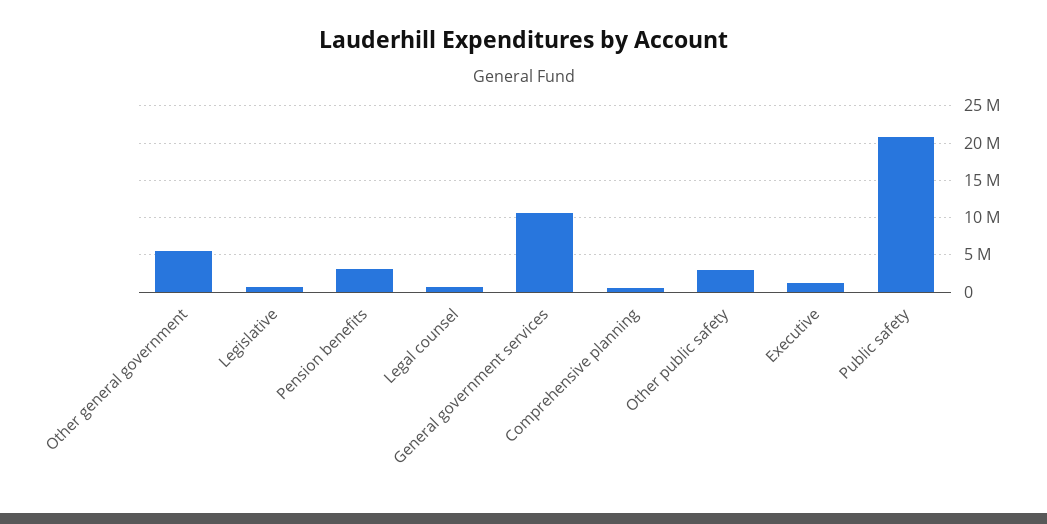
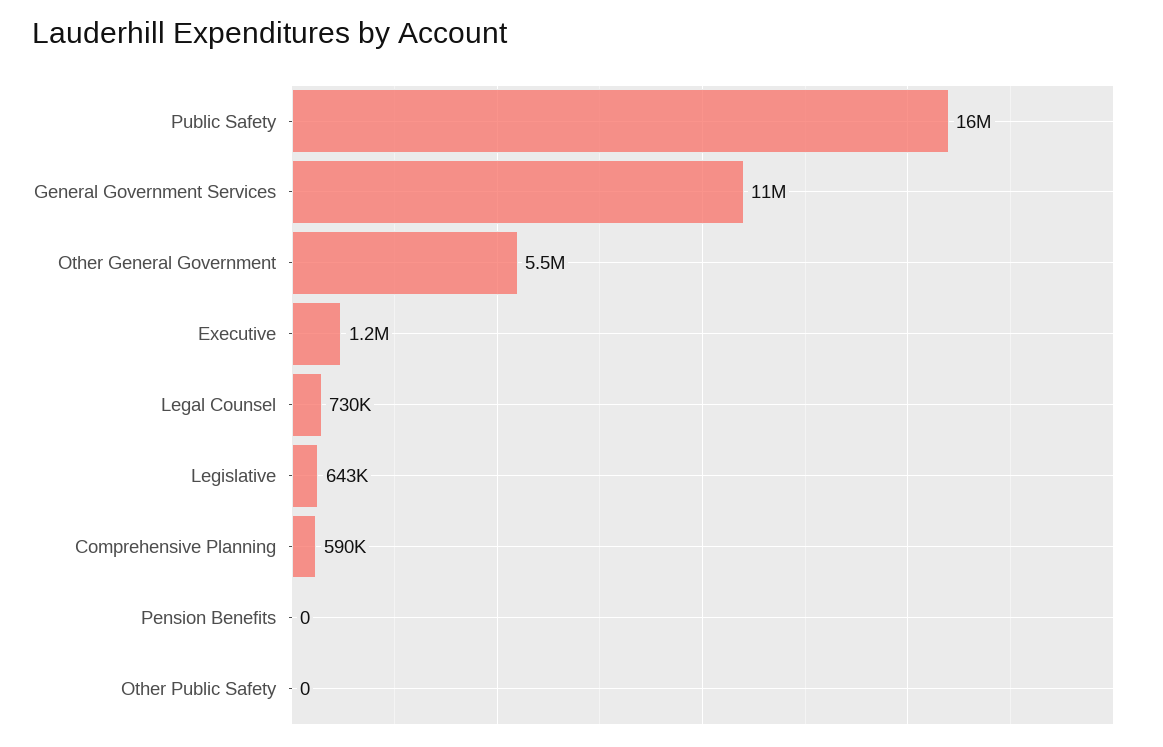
  {
    "Other general government": 5500000,
    "Legislative": 643000,
-   "Pension benefits": 3000000,
+   "Pension benefits": 0,
    "Legal counsel": 730000,
    "General government services": 11000000,
    "Comprehensive planning": 590000,
-   "Other public safety": 3000000,
+   "Other public safety": 0,
    "Executive": 1200000,
-   "Public safety": 21000000
+   "Public safety": 16000000
  }

